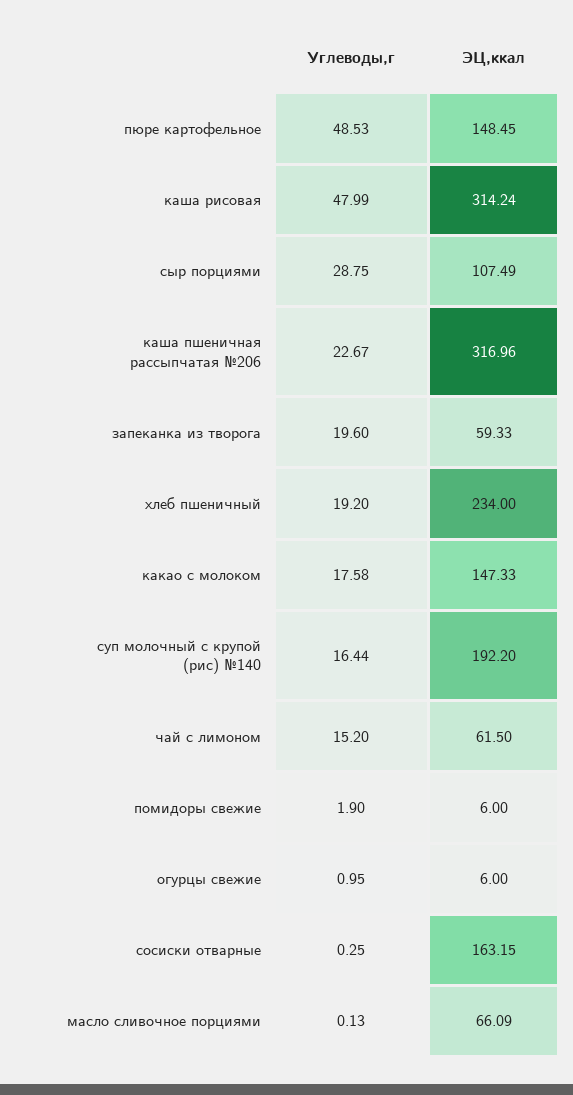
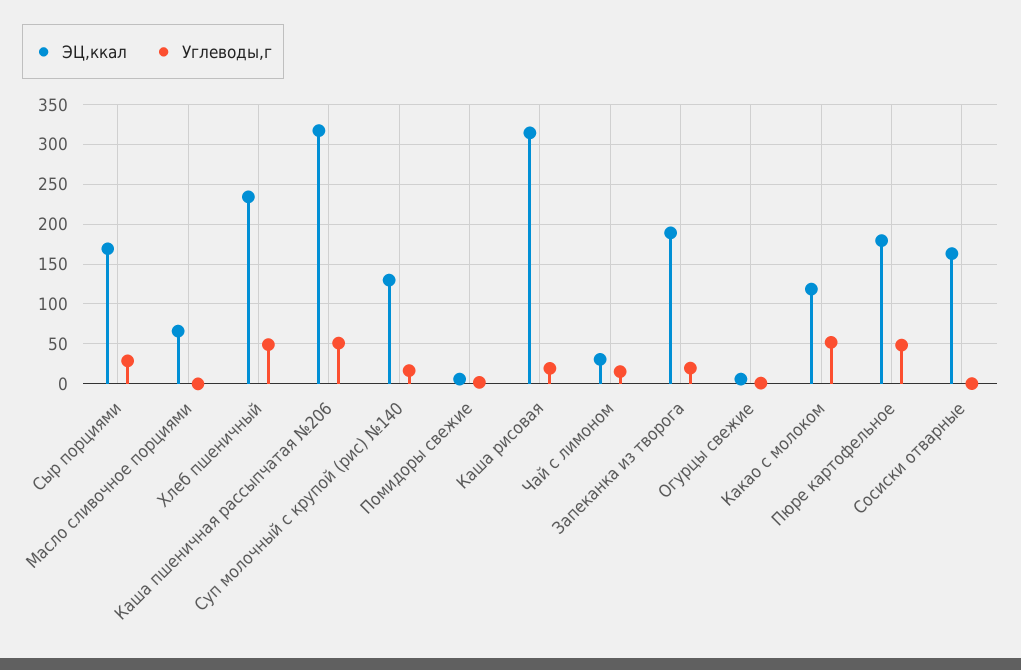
  {
    "Углеводы,г": {
      "пюре картофельное": 48.53,
-     "каша рисовая": 47.99,
+     "каша рисовая": 20,
      "сыр порциями": 28.75,
-     "каша пшеничная рассыпчатая №206": 22.67,
+     "каша пшеничная рассыпчатая №206": 50,
      "запеканка из творога": 19.6,
-     "хлеб пшеничный": 19.2,
+     "хлеб пшеничный": 50,
-     "какао с молоком": 17.58,
+     "какао с молоком": 50,
      "суп молочный с крупой (рис) №140": 16.44,
      "чай с лимоном": 15.2,
      "помидоры свежие": 1.9,
      "огурцы свежие": 0.95,
      "сосиски отварные": 0.25,
      "масло сливочное порциями": 0.13
    },
    "ЭЦ,ккал": {
-     "пюре картофельное": 148.45,
+     "пюре картофельное": 180,
      "каша рисовая": 314.24,
-     "сыр порциями": 107.49,
+     "сыр порциями": 170,
      "каша пшеничная рассыпчатая №206": 316.96,
-     "запеканка из творога": 59.33,
+     "запеканка из творога": 190,
      "хлеб пшеничный": 234,
-     "какао с молоком": 147.33,
+     "какао с молоком": 120,
-     "суп молочный с крупой (рис) №140": 192.2,
+     "суп молочный с крупой (рис) №140": 130,
-     "чай с лимоном": 61.5,
+     "чай с лимоном": 30,
      "помидоры свежие": 6,
      "огурцы свежие": 6,
      "сосиски отварные": 163.15,
      "масло сливочное порциями": 66.09
    }
  }

